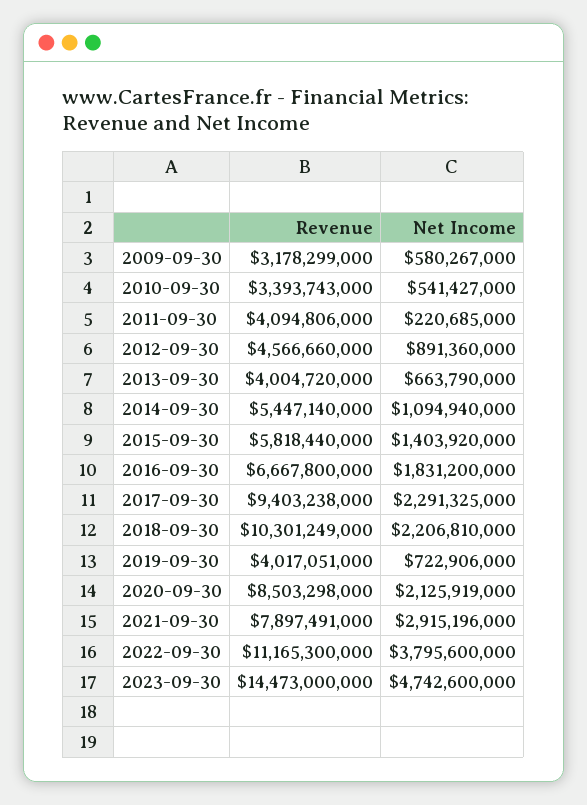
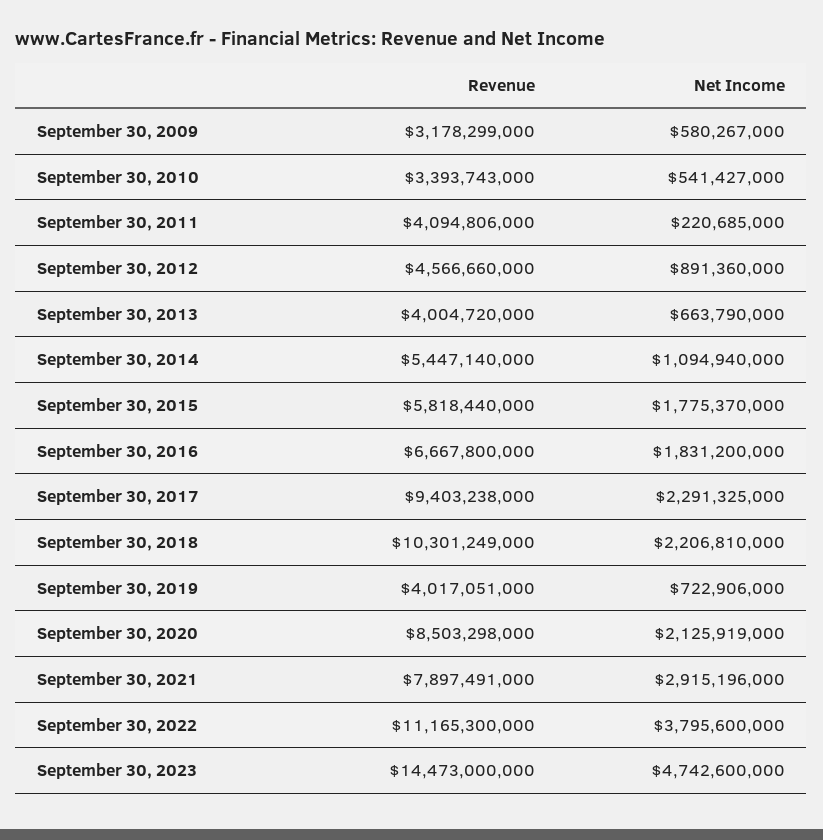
  {
    "Revenue": {
      "2009-09-30": 3178299000,
      "2010-09-30": 3393743000,
      "2011-09-30": 4094806000,
      "2012-09-30": 4566660000,
      "2013-09-30": 4004720000,
      "2014-09-30": 5447140000,
      "2015-09-30": 5818440000,
      "2016-09-30": 6667800000,
      "2017-09-30": 9403238000,
      "2018-09-30": 10301249000,
      "2019-09-30": 4017051000,
      "2020-09-30": 8503298000,
      "2021-09-30": 7897491000,
      "2022-09-30": 11165300000,
      "2023-09-30": 14473000000
    },
    "Net Income": {
      "2009-09-30": 580267000,
      "2010-09-30": 541427000,
      "2011-09-30": 220685000,
      "2012-09-30": 891360000,
      "2013-09-30": 663790000,
      "2014-09-30": 1094940000,
-     "2015-09-30": 1403920000,
+     "2015-09-30": 1775370000,
      "2016-09-30": 1831200000,
      "2017-09-30": 2291325000,
      "2018-09-30": 2206810000,
      "2019-09-30": 722906000,
      "2020-09-30": 2125919000,
      "2021-09-30": 2915196000,
      "2022-09-30": 3795600000,
      "2023-09-30": 4742600000
    }
  }

